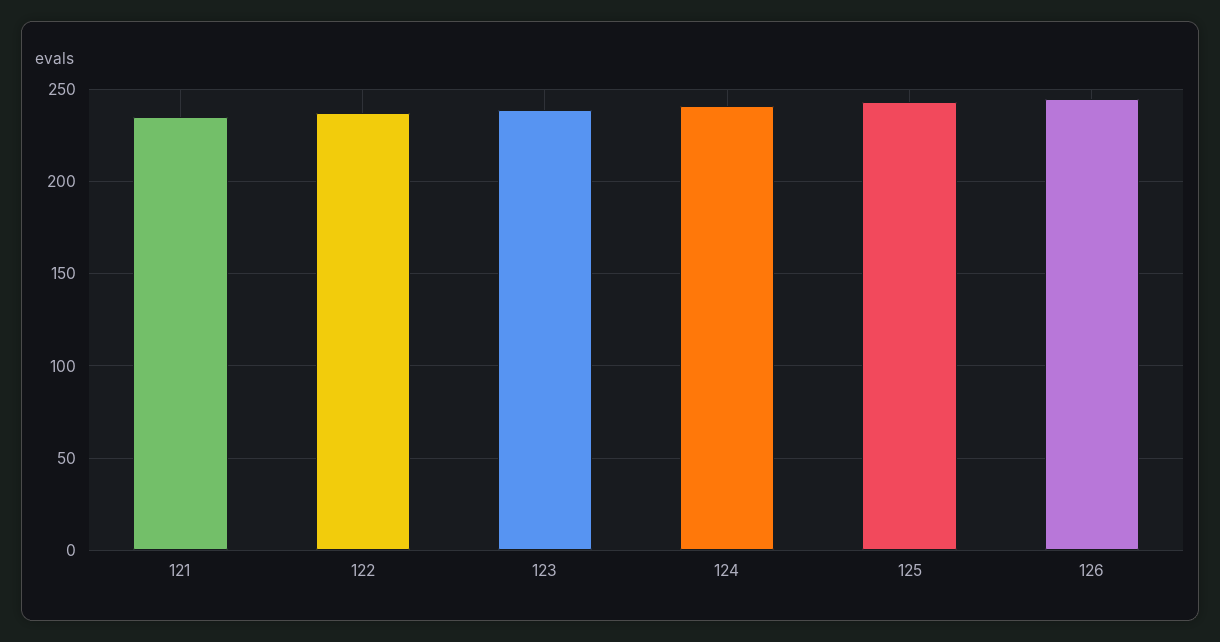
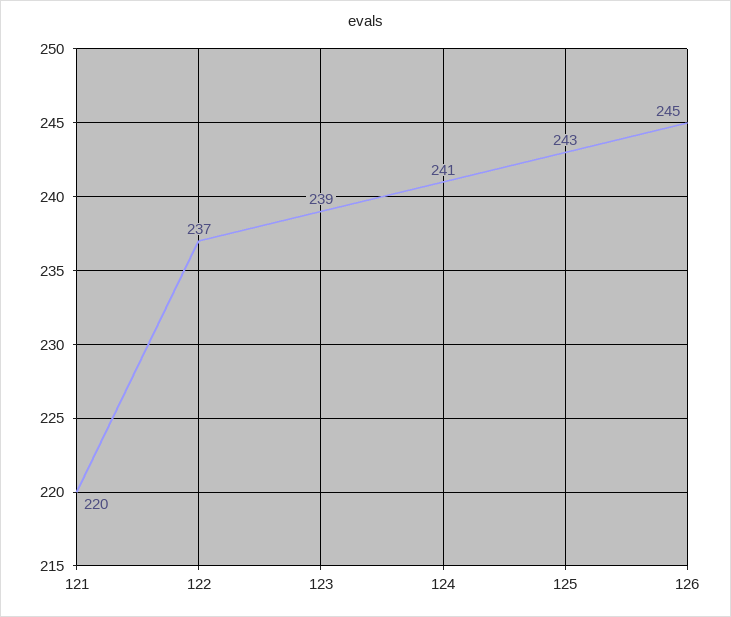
  {
-   "121": 235,
+   "121": 220,
    "122": 237,
    "123": 239,
    "124": 241,
    "125": 243,
    "126": 245
  }

